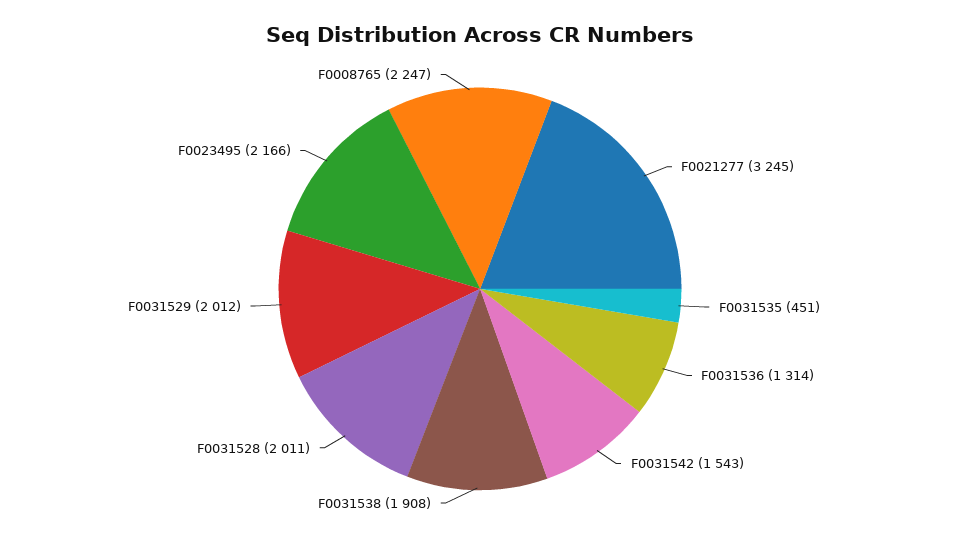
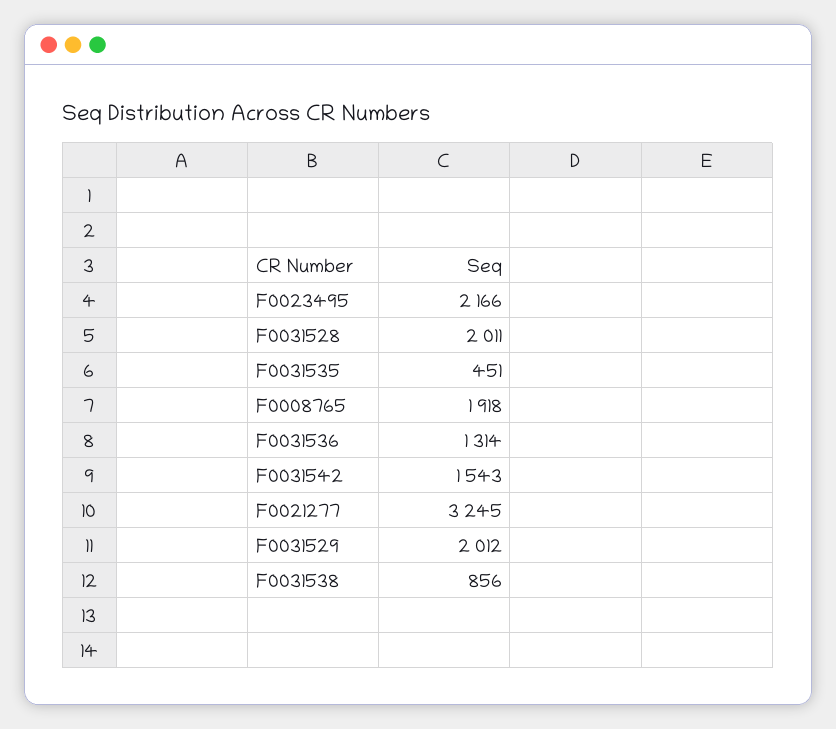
  {
    "F0021277": 3245,
    "F0031535": 451,
    "F0031536": 1314,
    "F0031542": 1543,
-   "F0031538": 1908,
+   "F0031538": 856,
    "F0031528": 2011,
    "F0031529": 2012,
    "F0023495": 2166,
-   "F0008765": 2247
+   "F0008765": 1918
  }

